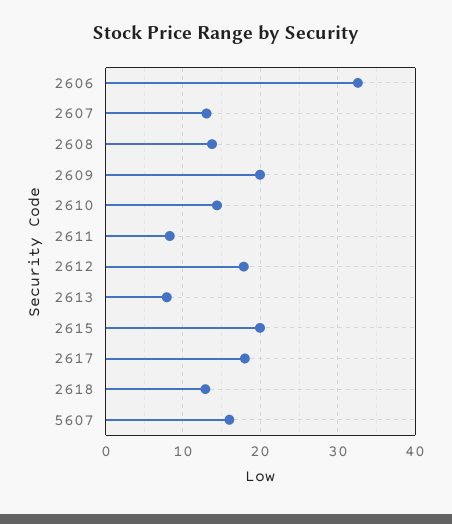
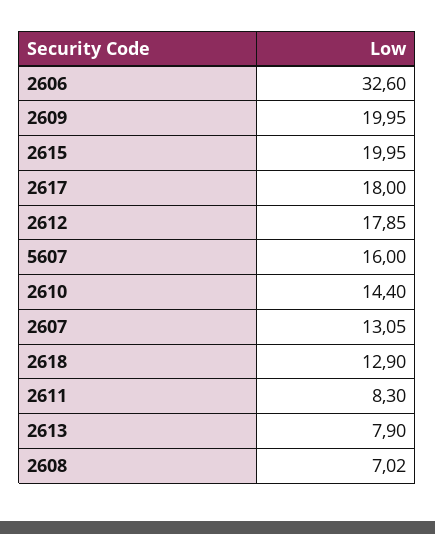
  {
    "2606": 32.6,
    "2607": 13.05,
-   "2608": 14,
+   "2608": 7.02,
    "2609": 19.95,
    "2610": 14.4,
    "2611": 8.3,
    "2612": 17.85,
    "2613": 7.9,
    "2615": 19.95,
    "2617": 18,
    "2618": 12.9,
    "5607": 16
  }

